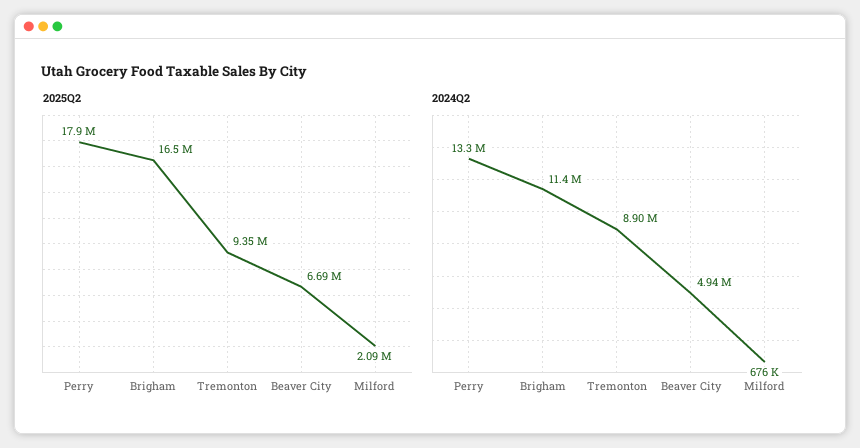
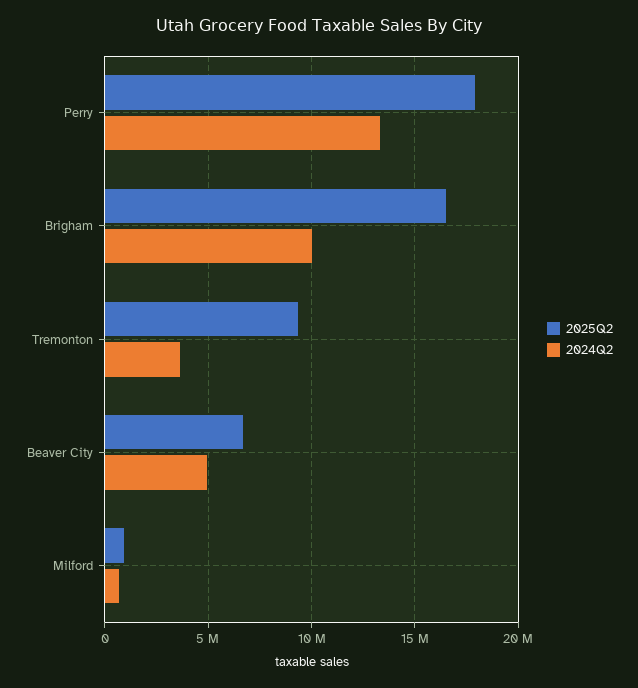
  {
    "2025Q2": {
      "Perry": 17900000,
      "Brigham": 16500000,
      "Tremonton": 9350000,
      "Beaver City": 6690000,
-     "Milford": 2090000
+     "Milford": 1000000
    },
    "2024Q2": {
      "Perry": 13300000,
-     "Brigham": 11400000,
+     "Brigham": 10000000,
-     "Tremonton": 8900000,
+     "Tremonton": 3500000,
      "Beaver City": 4940000,
      "Milford": 676000
    }
  }

